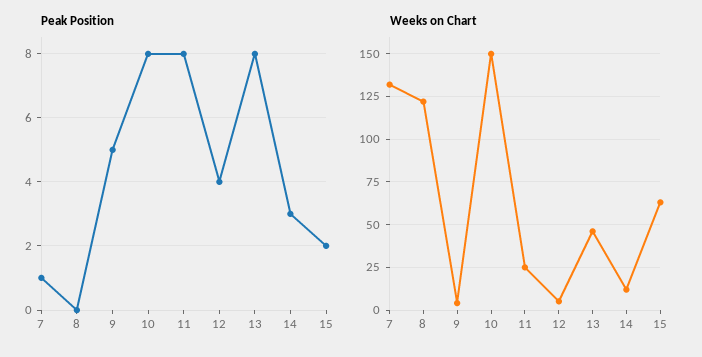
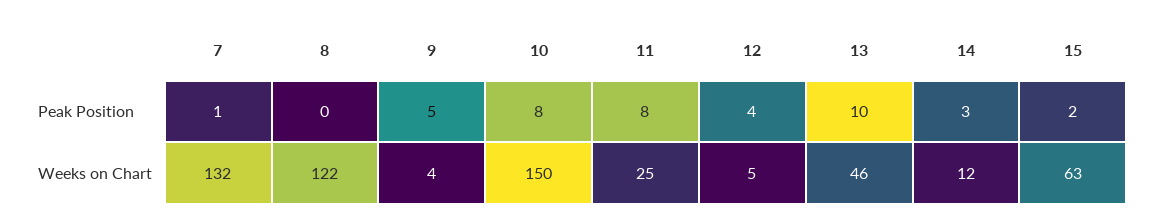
  {
    "Peak Position": {
      "7": 1,
      "8": 0,
      "9": 5,
      "10": 8,
      "11": 8,
      "12": 4,
-     "13": 8,
+     "13": 10,
      "14": 3,
      "15": 2
    },
    "Weeks on Chart": {
      "7": 132,
      "8": 122,
      "9": 4,
      "10": 150,
      "11": 25,
      "12": 5,
      "13": 46,
      "14": 12,
      "15": 63
    }
  }

